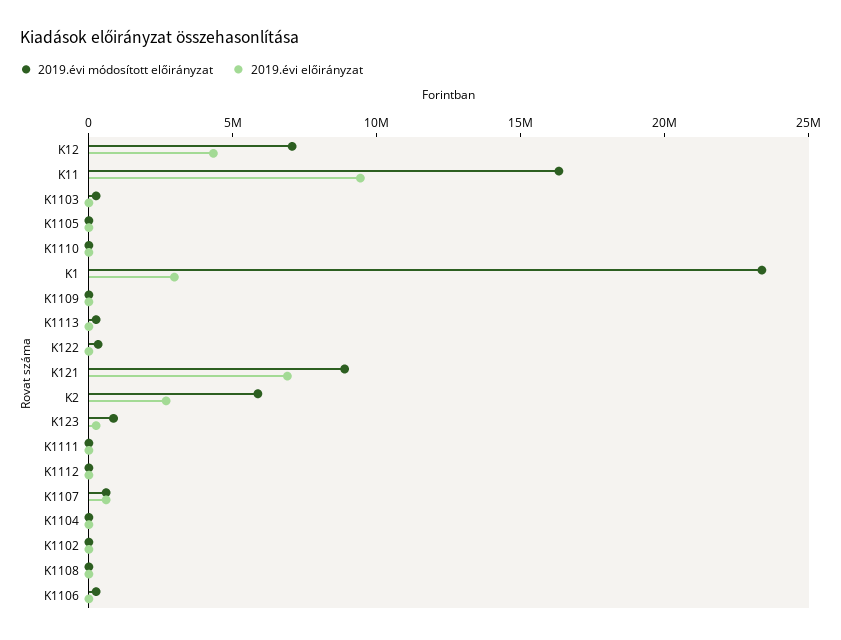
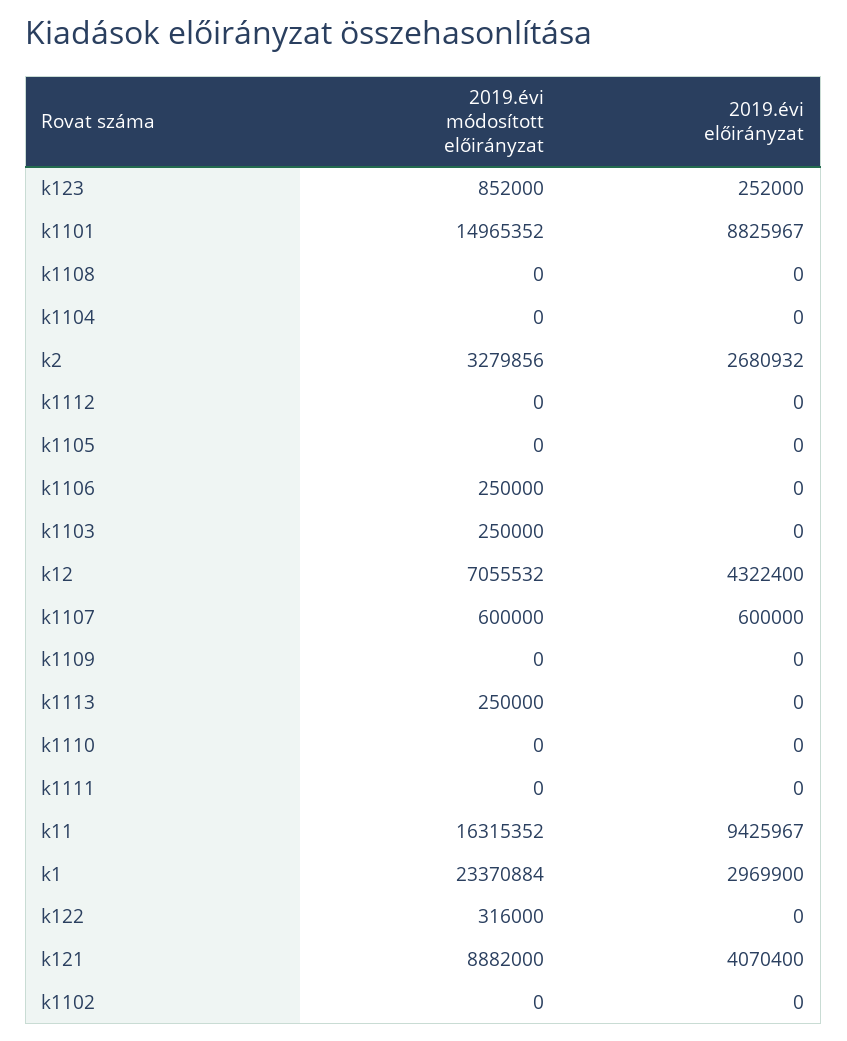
  {
    "2019.évi módosított előirányzat": {
      "K12": 7055532,
      "K11": 16315352,
      "K1103": 250000,
      "K1105": 0,
      "K1110": 0,
      "K1": 23370884,
      "K1109": 0,
      "K1113": 250000,
      "K122": 316000,
      "K121": 8882000,
-     "K2": 6000000,
+     "K2": 3279856,
      "K123": 852000,
      "K1111": 0,
      "K1112": 0,
      "K1107": 600000,
      "K1104": 0,
      "K1102": 0,
      "K1108": 0,
-     "K1106": 250000
+     "K1106": 250000,
+     "k1101": 14965352
    },
    "2019.évi előirányzat": {
      "K12": 4322400,
      "K11": 9425967,
      "K1103": 0,
      "K1105": 0,
      "K1110": 0,
      "K1": 2969900,
      "K1109": 0,
      "K1113": 0,
      "K122": 0,
-     "K121": 7000000,
+     "K121": 4070400,
      "K2": 2680932,
      "K123": 252000,
      "K1111": 0,
      "K1112": 0,
      "K1107": 600000,
      "K1104": 0,
      "K1102": 0,
      "K1108": 0,
-     "K1106": 0
+     "K1106": 0,
+     "k1101": 8825967
    }
  }

